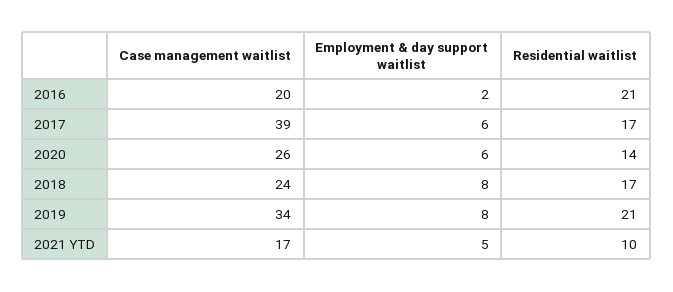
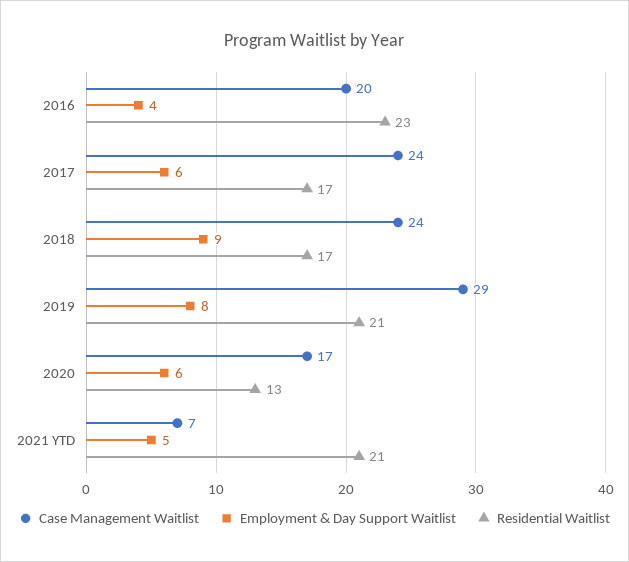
  {
    "Case management waitlist": {
      "2016": 20,
-     "2017": 39,
+     "2017": 24,
-     "2020": 26,
+     "2020": 17,
      "2018": 24,
-     "2019": 34,
+     "2019": 29,
-     "2021 YTD": 17
+     "2021 YTD": 7
    },
    "Employment & day support waitlist": {
-     "2016": 2,
+     "2016": 4,
      "2017": 6,
      "2020": 6,
-     "2018": 8,
+     "2018": 9,
      "2019": 8,
      "2021 YTD": 5
    },
    "Residential waitlist": {
-     "2016": 21,
+     "2016": 23,
      "2017": 17,
-     "2020": 14,
+     "2020": 13,
      "2018": 17,
      "2019": 21,
-     "2021 YTD": 10
+     "2021 YTD": 21
    }
  }

